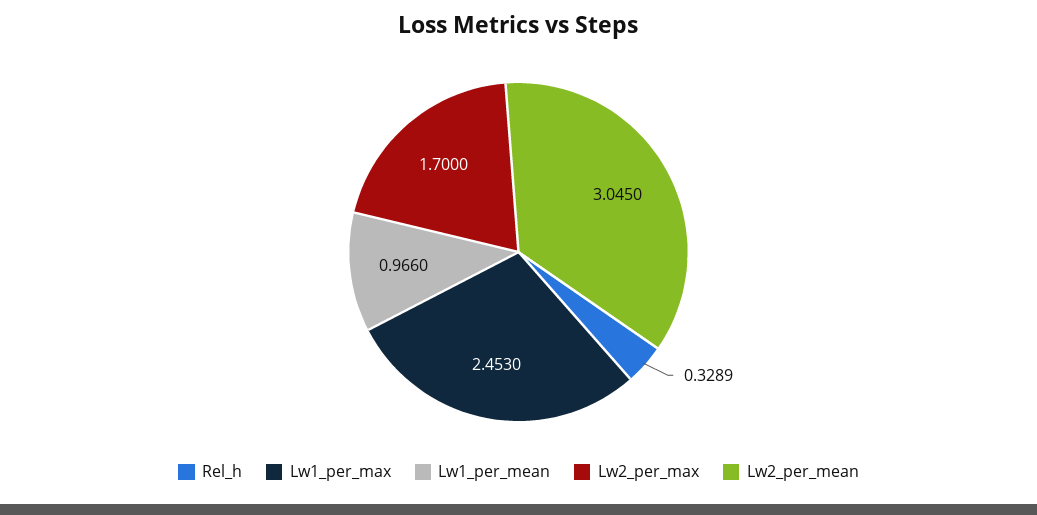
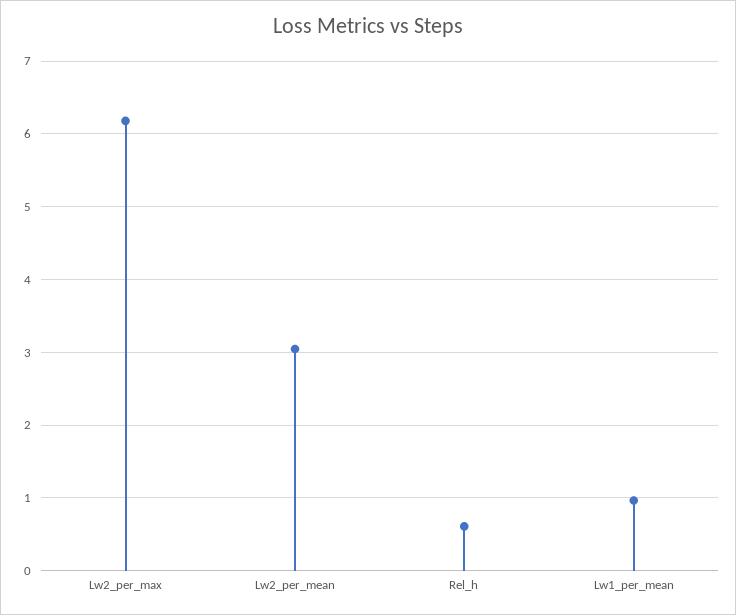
  {
-   "Rel_h": 0.3289,
+   "Rel_h": 0.6,
-   "Lw1_per_max": 2.453,
    "Lw1_per_mean": 0.966,
-   "Lw2_per_max": 1.7,
+   "Lw2_per_max": 6.2,
    "Lw2_per_mean": 3.045
  }

